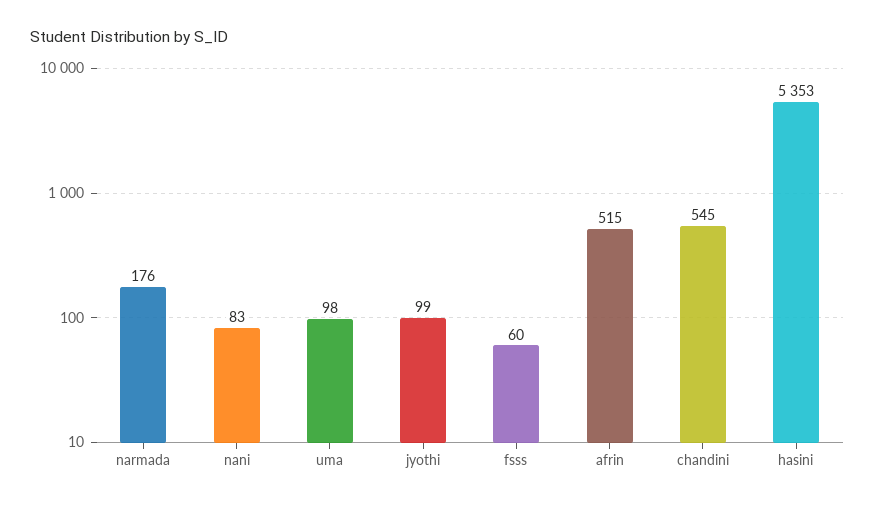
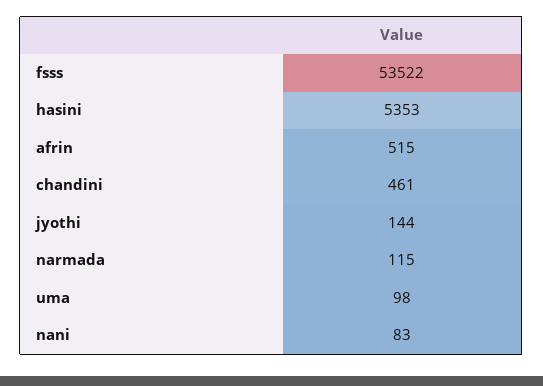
  {
-   "narmada": 176,
+   "narmada": 115,
    "nani": 83,
    "uma": 98,
-   "jyothi": 99,
+   "jyothi": 144,
-   "fsss": 60,
+   "fsss": 53522,
    "afrin": 515,
-   "chandini": 545,
+   "chandini": 461,
    "hasini": 5353
  }

